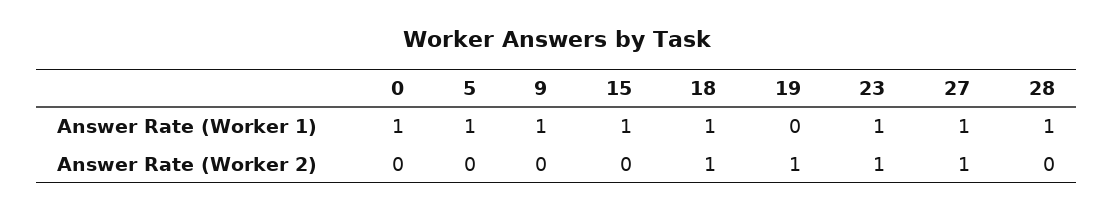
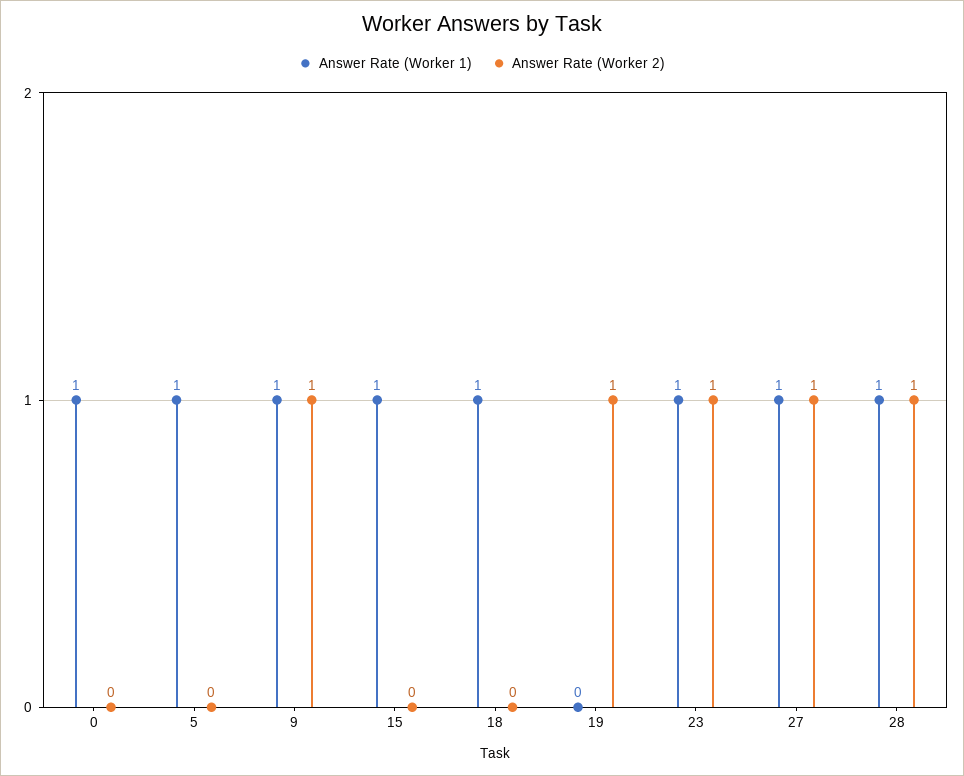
  {
    "Answer Rate (Worker 1)": {
      "0": 1,
      "5": 1,
      "9": 1,
      "15": 1,
      "18": 1,
      "19": 0,
      "23": 1,
      "27": 1,
      "28": 1
    },
    "Answer Rate (Worker 2)": {
      "0": 0,
      "5": 0,
-     "9": 0,
+     "9": 1,
      "15": 0,
-     "18": 1,
+     "18": 0,
      "19": 1,
      "23": 1,
      "27": 1,
-     "28": 0
+     "28": 1
    }
  }

